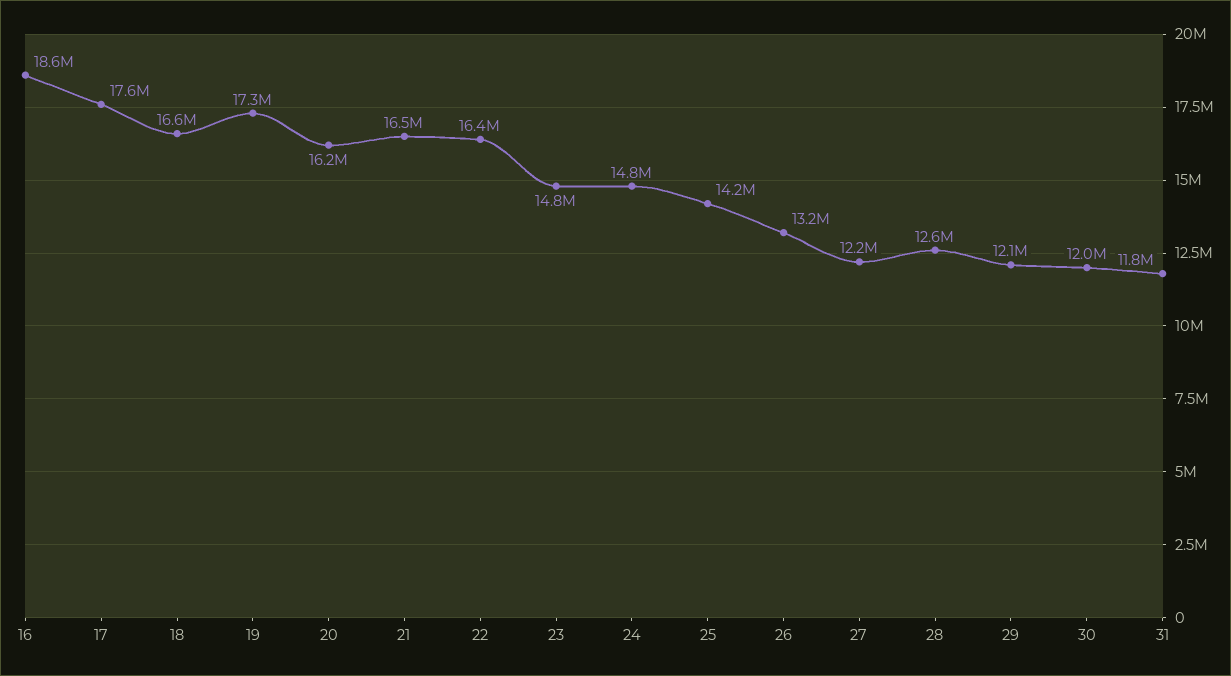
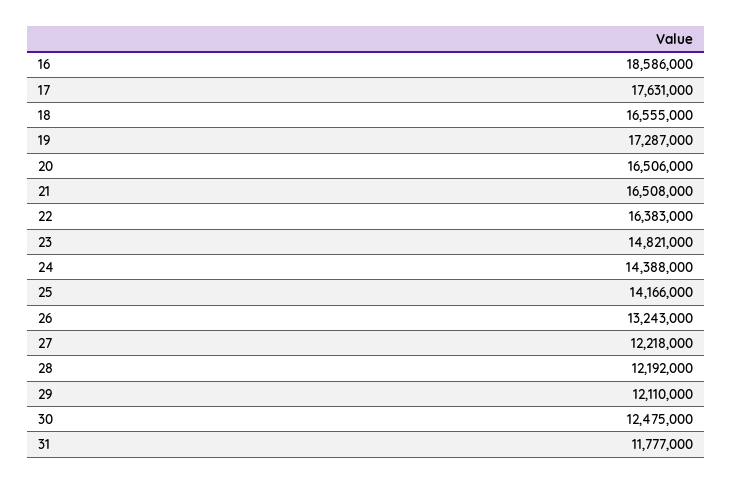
  {
    "16": 18586000,
    "17": 17631000,
    "18": 16555000,
    "19": 17287000,
-   "20": 16200000,
+   "20": 16506000,
    "21": 16508000,
    "22": 16383000,
    "23": 14821000,
-   "24": 14800000,
+   "24": 14388000,
    "25": 14166000,
    "26": 13243000,
    "27": 12218000,
-   "28": 12600000,
+   "28": 12192000,
    "29": 12110000,
-   "30": 12000000,
+   "30": 12475000,
    "31": 11777000
  }

